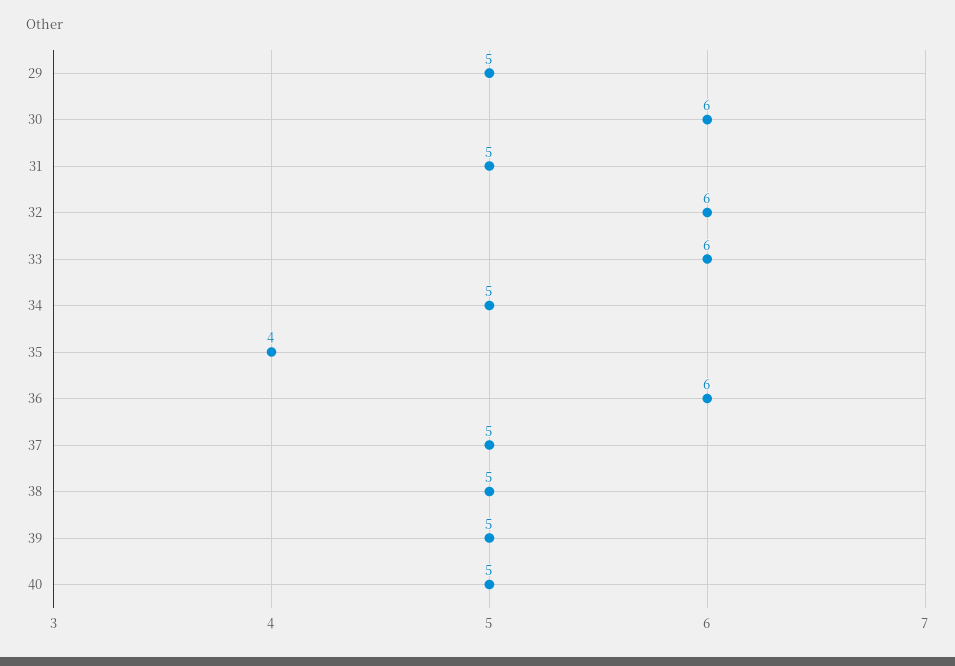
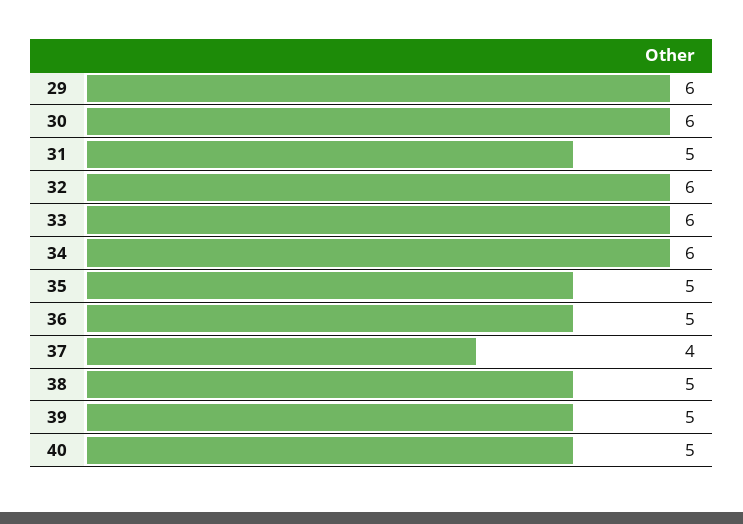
  {
-   "29": 5,
+   "29": 6,
    "30": 6,
    "31": 5,
    "32": 6,
    "33": 6,
-   "34": 5,
+   "34": 6,
-   "35": 4,
+   "35": 5,
-   "36": 6,
+   "36": 5,
-   "37": 5,
+   "37": 4,
    "38": 5,
    "39": 5,
    "40": 5
  }

